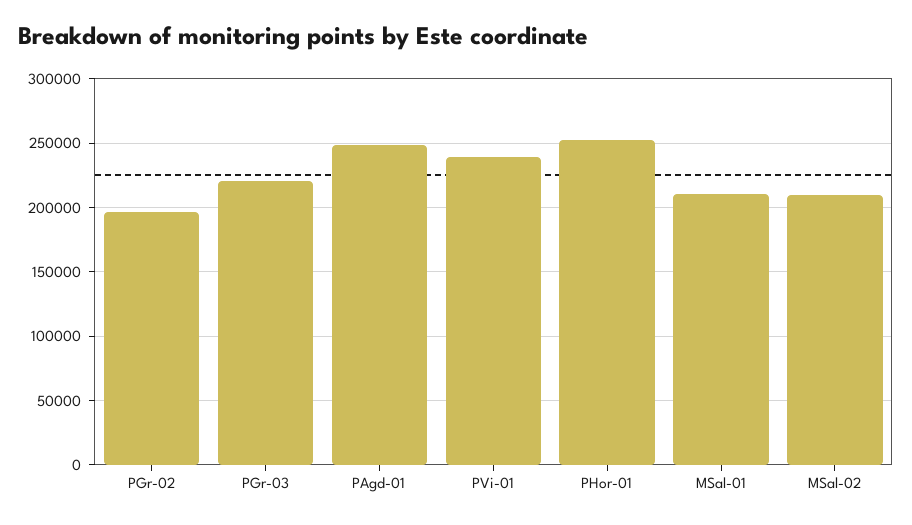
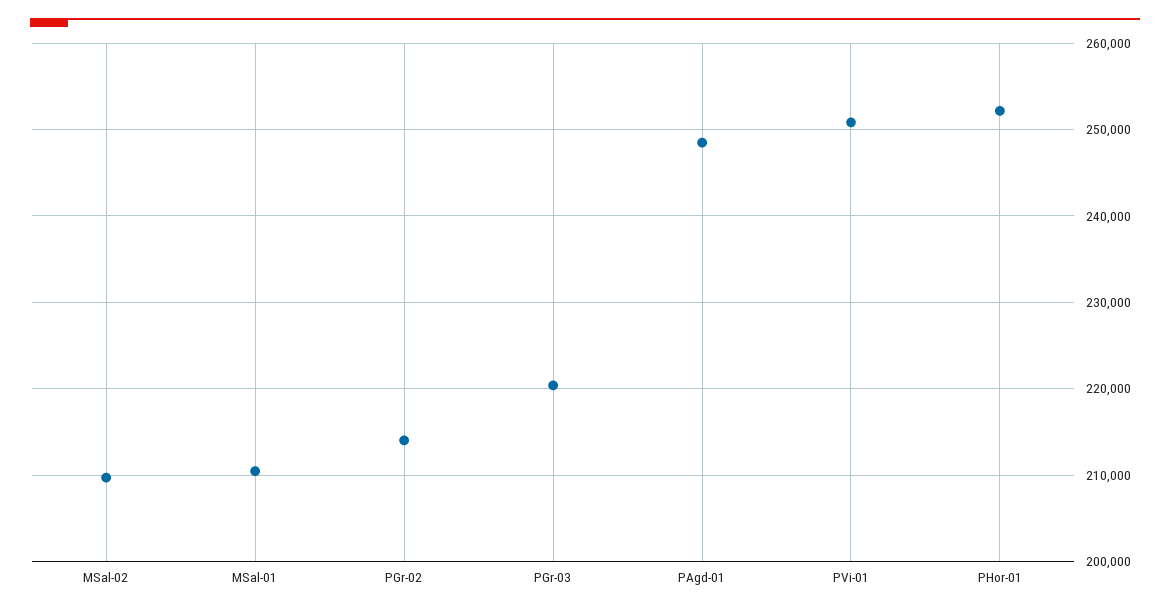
  {
-   "PGr-02": 195000,
+   "PGr-02": 214000,
    "PGr-03": 220000,
    "PAgd-01": 248000,
-   "PVi-01": 240000,
+   "PVi-01": 251000,
    "PHor-01": 252000,
    "MSal-01": 210000,
    "MSal-02": 210000
  }

